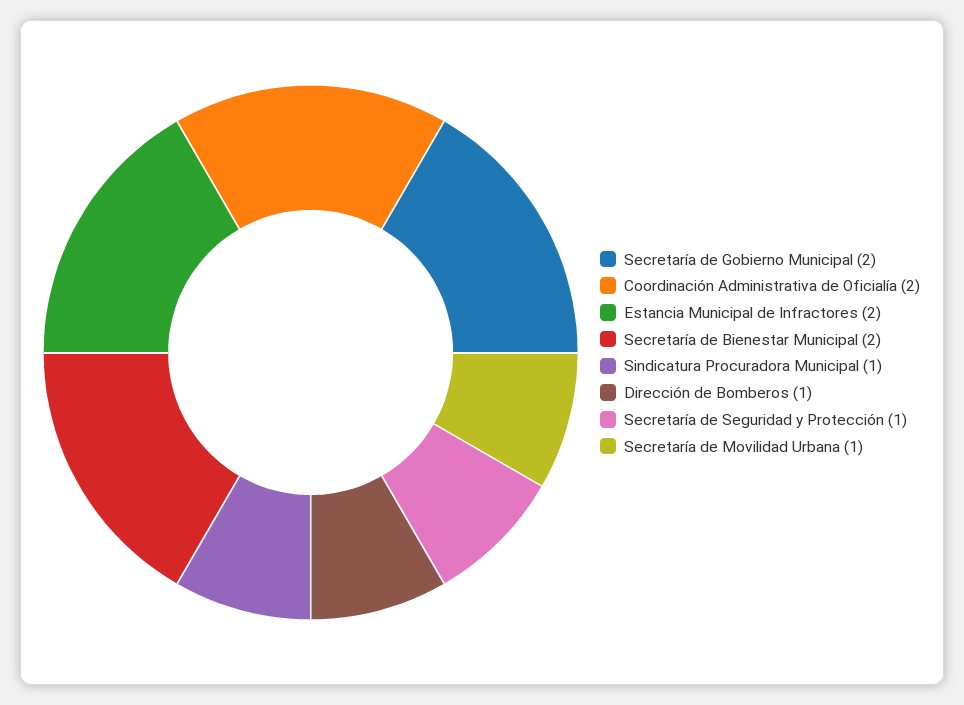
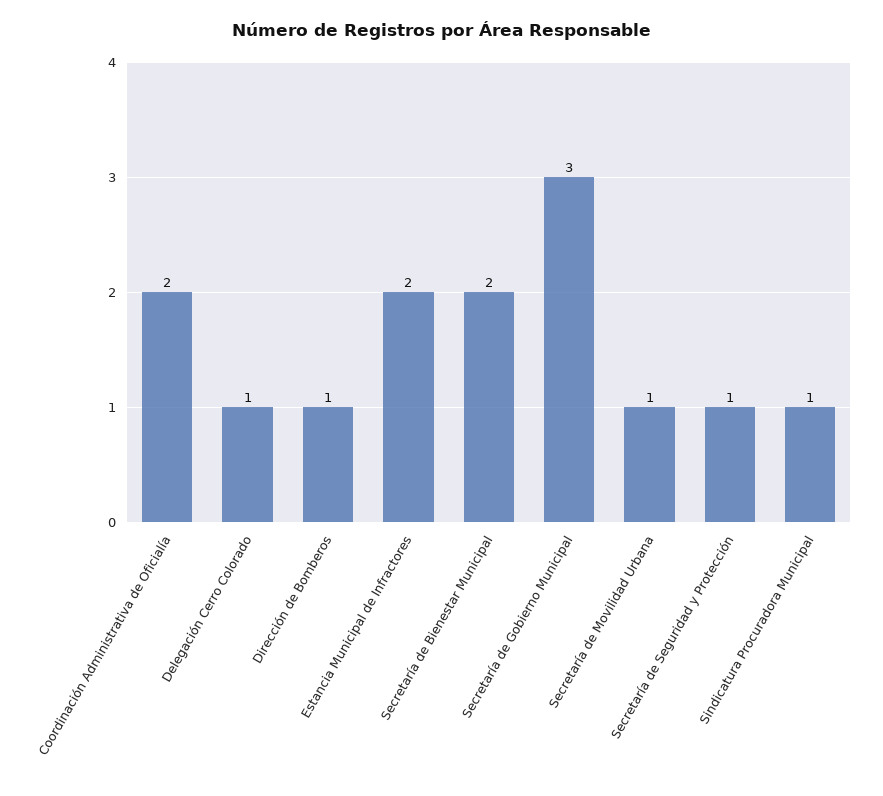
  {
-   "Secretaría de Gobierno Municipal": 2,
+   "Secretaría de Gobierno Municipal": 3,
    "Coordinación Administrativa de Oficialía": 2,
    "Estancia Municipal de Infractores": 2,
    "Secretaría de Bienestar Municipal": 2,
    "Sindicatura Procuradora Municipal": 1,
    "Dirección de Bomberos": 1,
    "Secretaría de Seguridad y Protección": 1,
-   "Secretaría de Movilidad Urbana": 1
+   "Secretaría de Movilidad Urbana": 1,
+   "Delegación Cerro Colorado": 1
  }

